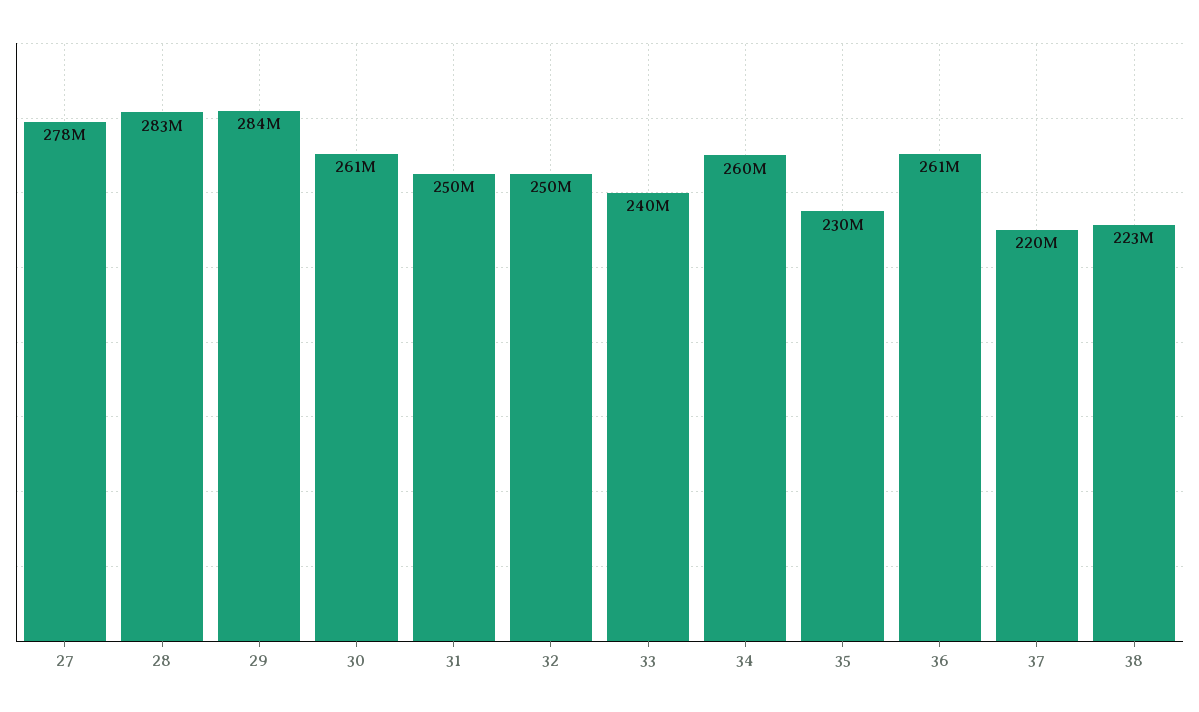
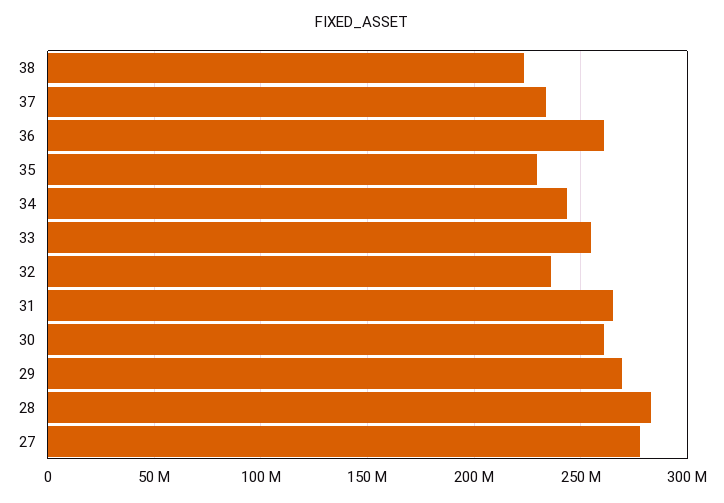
  {
    "27": 278000000,
    "28": 283000000,
-   "29": 284000000,
+   "29": 270000000,
    "30": 261000000,
-   "31": 250000000,
+   "31": 265000000,
-   "32": 250000000,
+   "32": 235000000,
-   "33": 240000000,
+   "33": 255000000,
-   "34": 260000000,
+   "34": 245000000,
    "35": 230000000,
    "36": 261000000,
-   "37": 220000000,
+   "37": 235000000,
    "38": 223000000
  }

